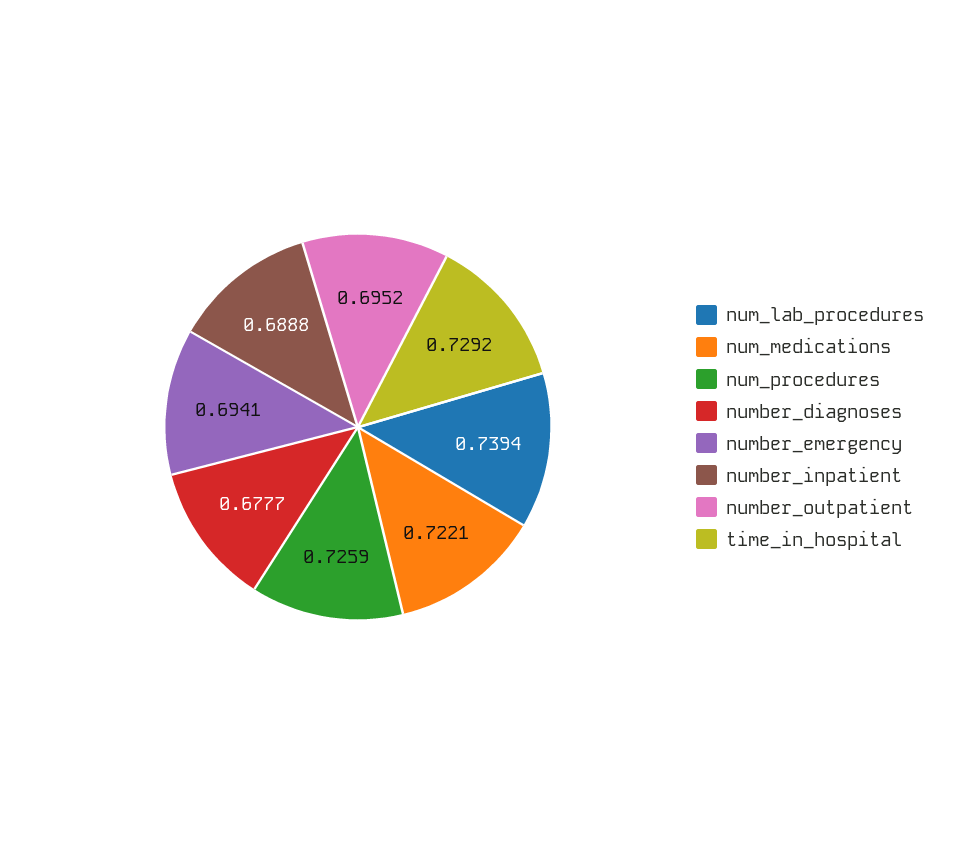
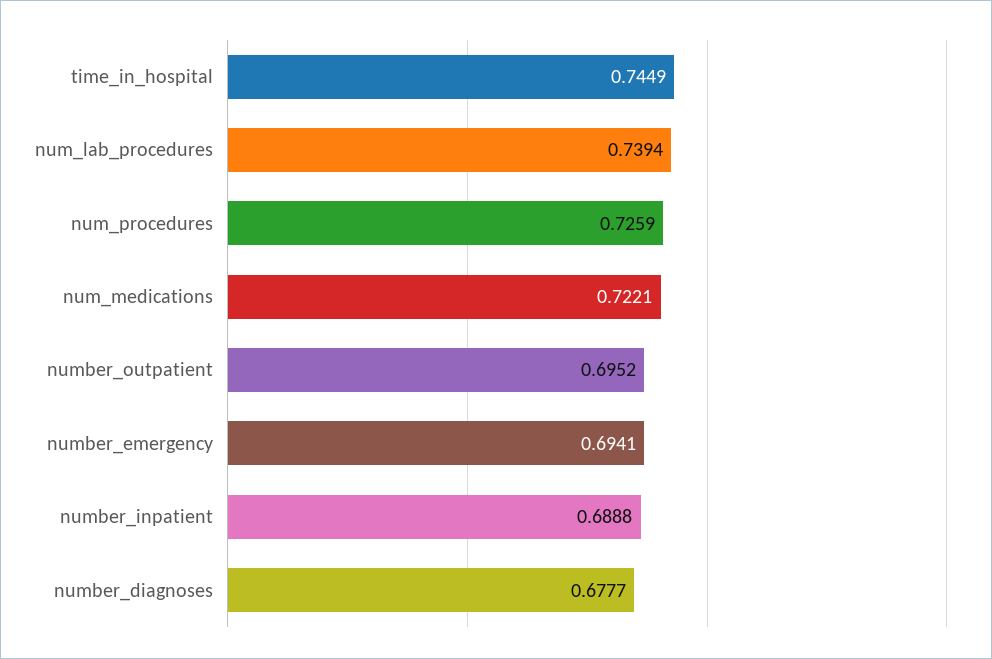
  {
    "num_lab_procedures": 0.7394,
    "num_medications": 0.7221,
    "num_procedures": 0.7259,
    "number_diagnoses": 0.6777,
    "number_emergency": 0.6941,
    "number_inpatient": 0.6888,
    "number_outpatient": 0.6952,
-   "time_in_hospital": 0.7292
+   "time_in_hospital": 0.7449
  }

